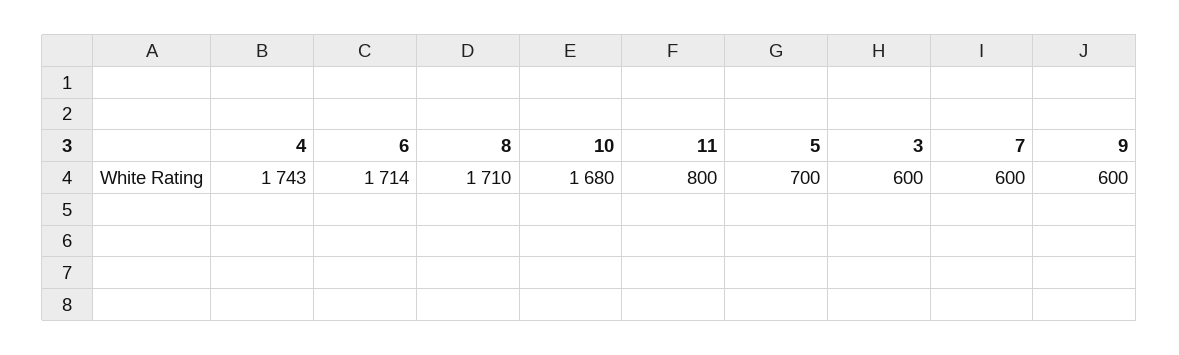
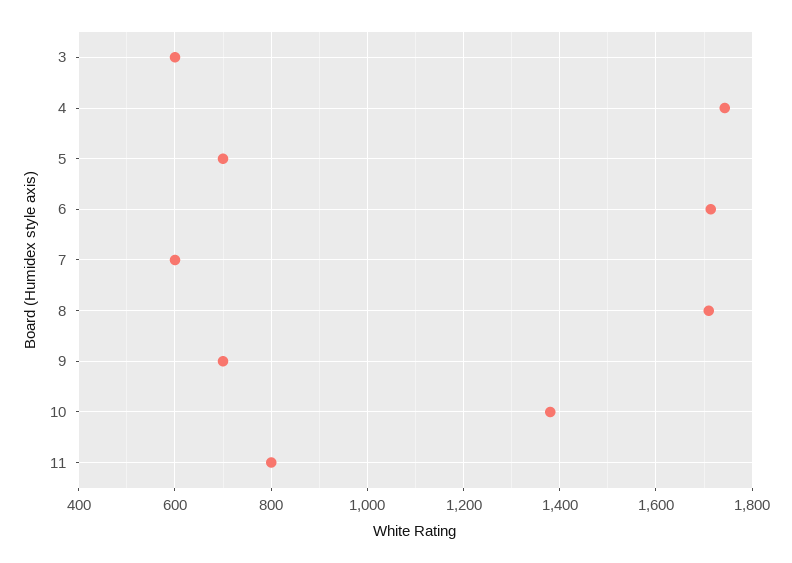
  {
    "4": 1743,
    "6": 1714,
    "8": 1710,
-   "10": 1680,
+   "10": 1380,
    "11": 800,
    "5": 700,
    "3": 600,
    "7": 600,
-   "9": 600
+   "9": 700
  }

